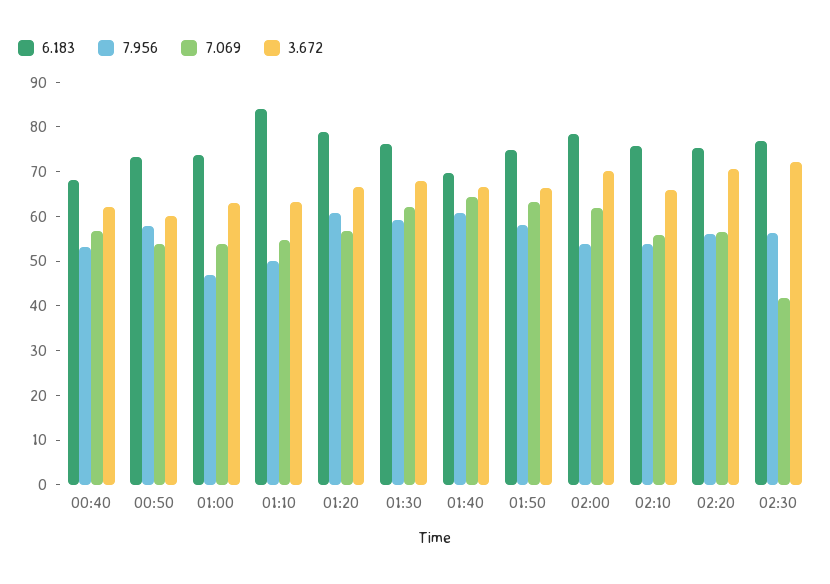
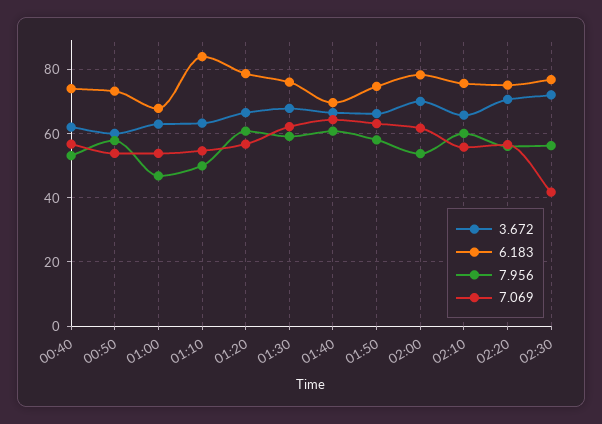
  {
    "6.183": {
-     "00:40": 68,
+     "00:40": 74,
      "00:50": 74,
-     "01:00": 74,
+     "01:00": 68,
      "01:10": 84,
      "01:20": 78,
      "01:30": 76,
      "01:40": 70,
      "01:50": 74,
      "02:00": 78,
      "02:10": 76,
      "02:20": 76,
      "02:30": 76
    },
    "7.956": {
      "00:40": 54,
      "00:50": 58,
      "01:00": 46,
      "01:10": 50,
      "01:20": 60,
      "01:30": 60,
      "01:40": 60,
      "01:50": 58,
      "02:00": 54,
-     "02:10": 54,
+     "02:10": 60,
      "02:20": 56,
      "02:30": 56
    },
    "7.069": {
      "00:40": 56,
      "00:50": 54,
      "01:00": 54,
      "01:10": 54,
      "01:20": 56,
      "01:30": 62,
      "01:40": 64,
      "01:50": 64,
      "02:00": 62,
      "02:10": 56,
      "02:20": 56,
      "02:30": 42
    },
    "3.672": {
      "00:40": 62,
      "00:50": 60,
      "01:00": 64,
      "01:10": 64,
      "01:20": 66,
      "01:30": 68,
      "01:40": 66,
      "01:50": 66,
      "02:00": 70,
      "02:10": 66,
      "02:20": 70,
      "02:30": 72
    }
  }

